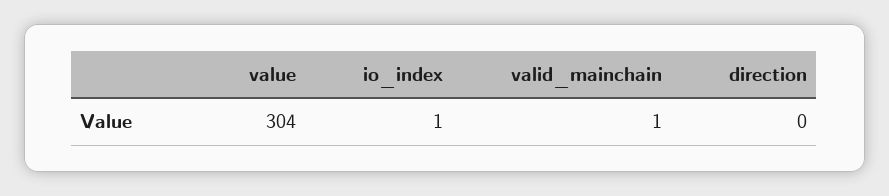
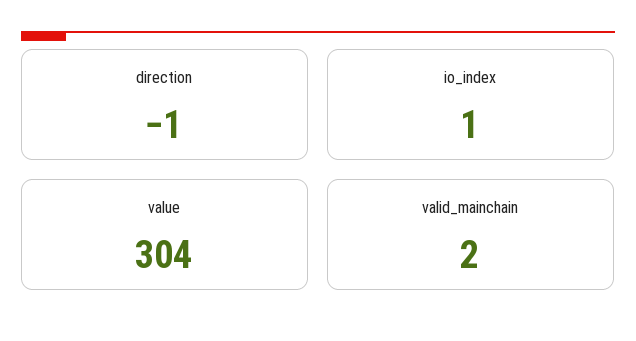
  {
    "value": 304,
    "io_index": 1,
-   "valid_mainchain": 1,
+   "valid_mainchain": 2,
-   "direction": 0
+   "direction": -1
  }

